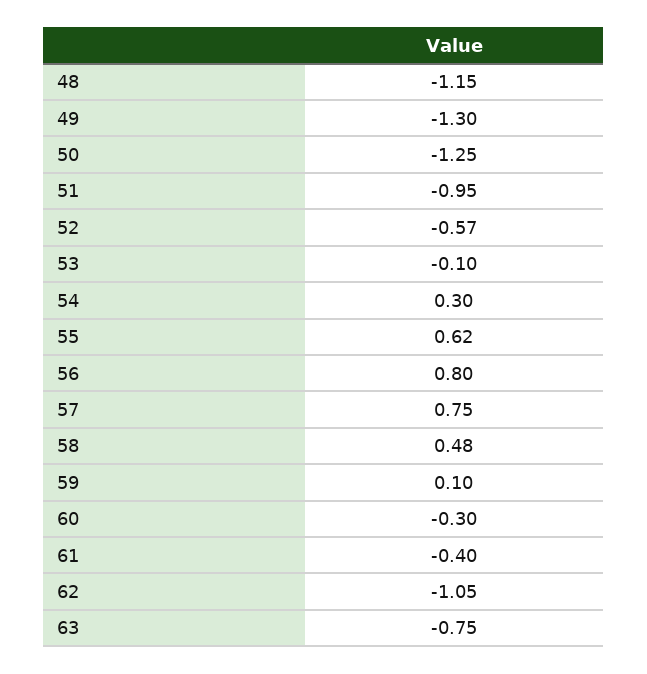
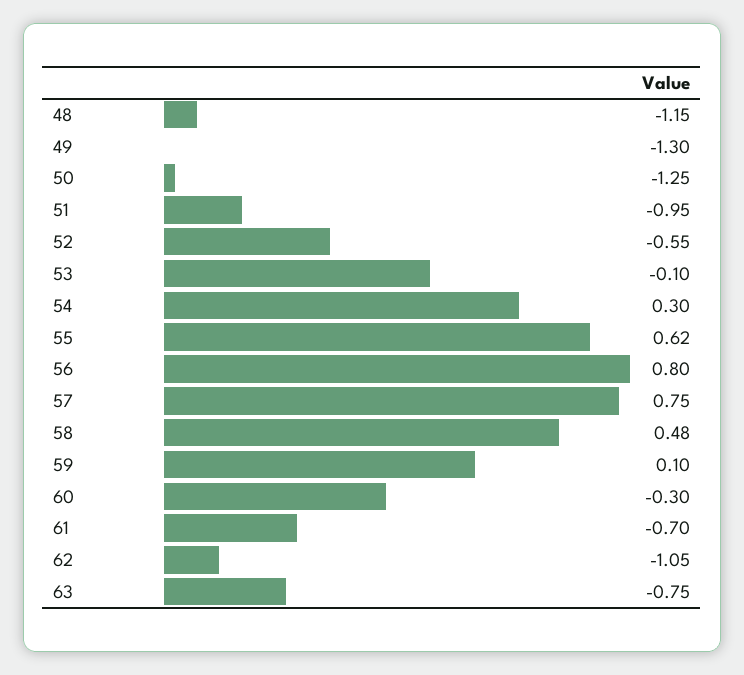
  {
    "48": -1.15,
    "49": -1.3,
    "50": -1.25,
    "51": -0.95,
-   "52": -0.57,
+   "52": -0.55,
    "53": -0.1,
    "54": 0.3,
    "55": 0.62,
    "56": 0.8,
    "57": 0.75,
    "58": 0.48,
    "59": 0.1,
    "60": -0.3,
-   "61": -0.4,
+   "61": -0.7,
    "62": -1.05,
    "63": -0.75
  }

